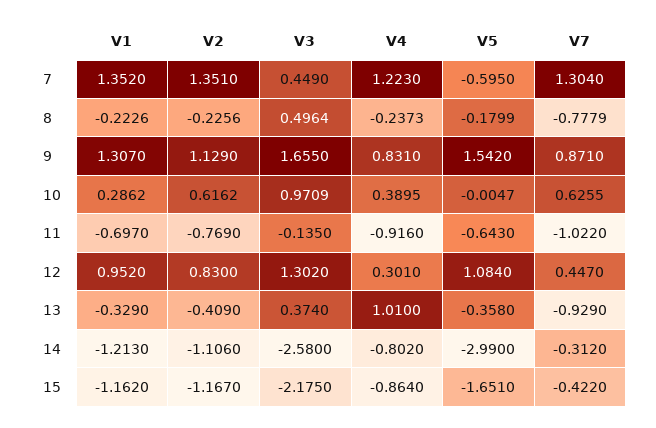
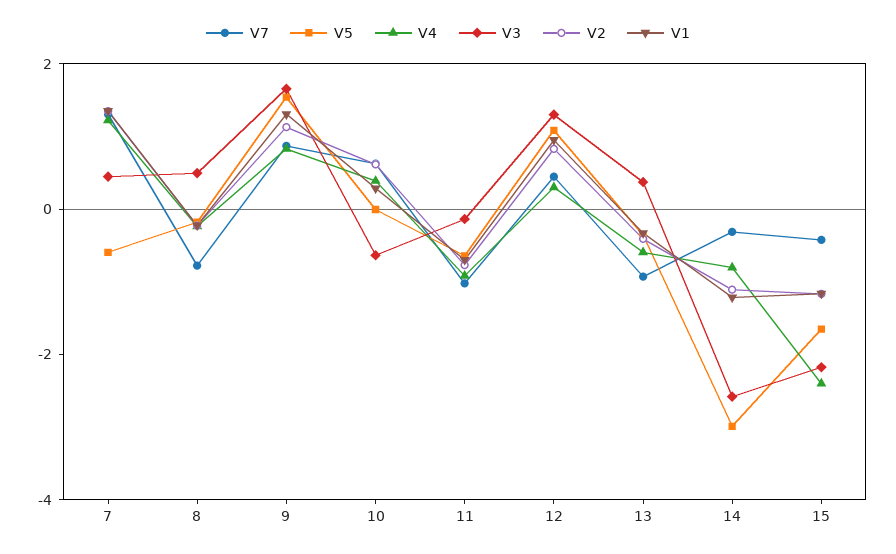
  {
    "V1": {
      "7": 1.352,
      "8": -0.2226,
      "9": 1.307,
      "10": 0.2862,
      "11": -0.697,
      "12": 0.952,
      "13": -0.329,
      "14": -1.213,
      "15": -1.162
    },
    "V2": {
      "7": 1.351,
      "8": -0.2256,
      "9": 1.129,
      "10": 0.6162,
      "11": -0.769,
      "12": 0.83,
      "13": -0.409,
      "14": -1.106,
      "15": -1.167
    },
    "V3": {
      "7": 0.449,
      "8": 0.4964,
      "9": 1.655,
-     "10": 0.9709,
+     "10": -0.5,
      "11": -0.135,
      "12": 1.302,
      "13": 0.374,
      "14": -2.58,
      "15": -2.175
    },
    "V4": {
      "7": 1.223,
      "8": -0.2373,
      "9": 0.831,
      "10": 0.3895,
      "11": -0.916,
      "12": 0.301,
-     "13": 1.01,
+     "13": -0.5,
      "14": -0.802,
-     "15": -0.864
+     "15": -2.5
    },
    "V5": {
      "7": -0.595,
      "8": -0.1799,
      "9": 1.542,
      "10": -0.0047,
      "11": -0.643,
      "12": 1.084,
      "13": -0.358,
      "14": -2.99,
      "15": -1.651
    },
    "V7": {
      "7": 1.304,
      "8": -0.7779,
      "9": 0.871,
      "10": 0.6255,
      "11": -1.022,
      "12": 0.447,
      "13": -0.929,
      "14": -0.312,
      "15": -0.422
    }
  }

